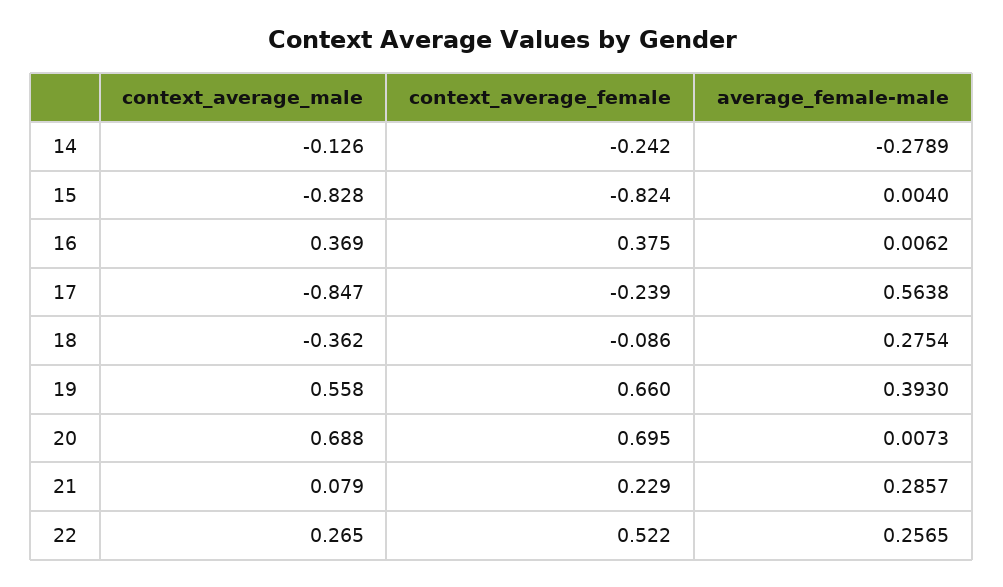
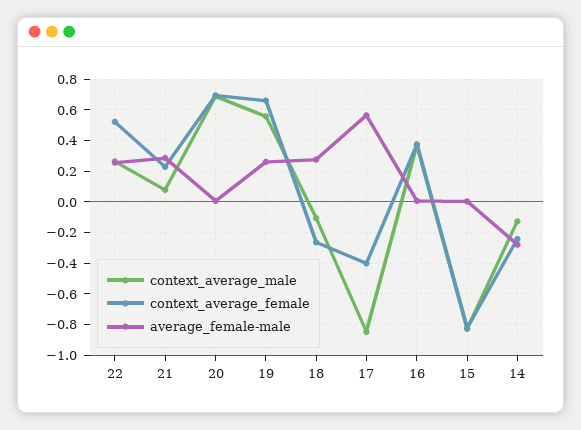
  {
    "context_average_male": {
      "14": -0.126,
      "15": -0.828,
      "16": 0.369,
      "17": -0.847,
-     "18": -0.362,
+     "18": -0.1,
      "19": 0.558,
      "20": 0.688,
      "21": 0.079,
      "22": 0.265
    },
    "context_average_female": {
      "14": -0.242,
      "15": -0.824,
      "16": 0.375,
-     "17": -0.239,
+     "17": -0.4,
-     "18": -0.086,
+     "18": -0.25,
      "19": 0.66,
      "20": 0.695,
      "21": 0.229,
      "22": 0.522
    },
    "average_female-male": {
      "14": -0.2789,
      "15": 0.004,
      "16": 0.0062,
      "17": 0.5638,
      "18": 0.2754,
-     "19": 0.393,
+     "19": 0.25,
      "20": 0.0073,
      "21": 0.2857,
      "22": 0.2565
    }
  }

